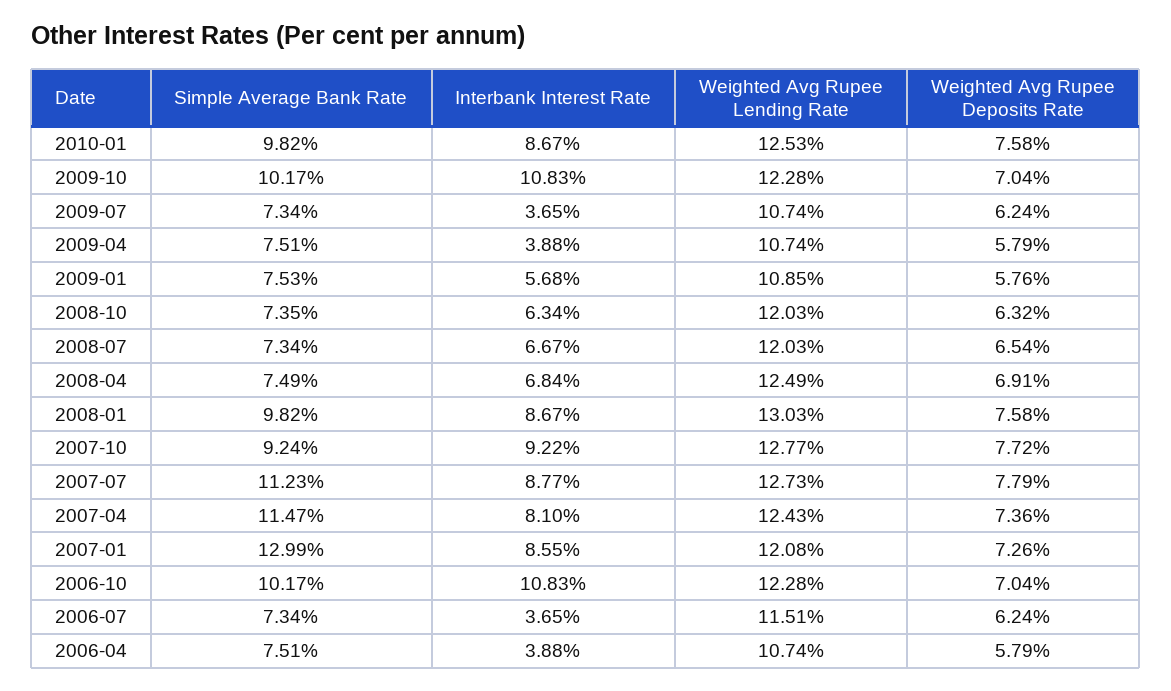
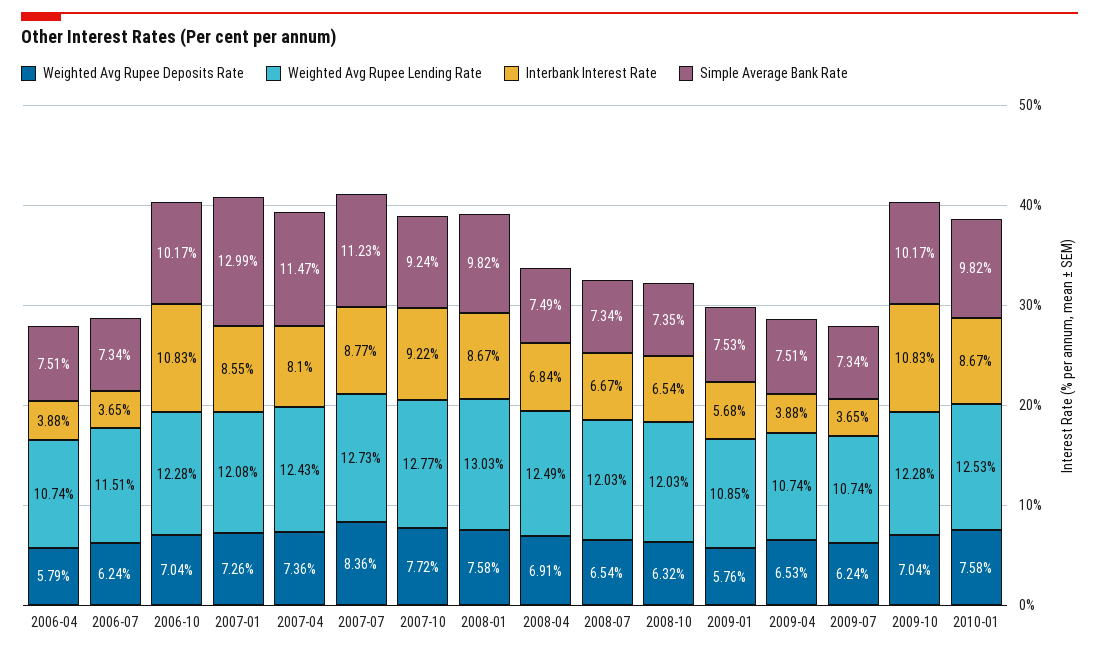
  {
    "Simple Average Bank Rate": {
      "2010-01": 9.82,
      "2009-10": 10.17,
      "2009-07": 7.34,
      "2009-04": 7.51,
      "2009-01": 7.53,
      "2008-10": 7.35,
      "2008-07": 7.34,
      "2008-04": 7.49,
      "2008-01": 9.82,
      "2007-10": 9.24,
      "2007-07": 11.23,
      "2007-04": 11.47,
      "2007-01": 12.99,
      "2006-10": 10.17,
      "2006-07": 7.34,
      "2006-04": 7.51
    },
    "Interbank Interest Rate": {
      "2010-01": 8.67,
      "2009-10": 10.83,
      "2009-07": 3.65,
      "2009-04": 3.88,
      "2009-01": 5.68,
-     "2008-10": 6.34,
+     "2008-10": 6.54,
      "2008-07": 6.67,
      "2008-04": 6.84,
      "2008-01": 8.67,
      "2007-10": 9.22,
      "2007-07": 8.77,
      "2007-04": 8.1,
      "2007-01": 8.55,
      "2006-10": 10.83,
      "2006-07": 3.65,
      "2006-04": 3.88
    },
    "Weighted Avg Rupee Lending Rate": {
      "2010-01": 12.53,
      "2009-10": 12.28,
      "2009-07": 10.74,
      "2009-04": 10.74,
      "2009-01": 10.85,
      "2008-10": 12.03,
      "2008-07": 12.03,
      "2008-04": 12.49,
      "2008-01": 13.03,
      "2007-10": 12.77,
      "2007-07": 12.73,
      "2007-04": 12.43,
      "2007-01": 12.08,
      "2006-10": 12.28,
      "2006-07": 11.51,
      "2006-04": 10.74
    },
    "Weighted Avg Rupee Deposits Rate": {
      "2010-01": 7.58,
      "2009-10": 7.04,
      "2009-07": 6.24,
-     "2009-04": 5.79,
+     "2009-04": 6.53,
      "2009-01": 5.76,
      "2008-10": 6.32,
      "2008-07": 6.54,
      "2008-04": 6.91,
      "2008-01": 7.58,
      "2007-10": 7.72,
-     "2007-07": 7.79,
+     "2007-07": 8.36,
      "2007-04": 7.36,
      "2007-01": 7.26,
      "2006-10": 7.04,
      "2006-07": 6.24,
      "2006-04": 5.79
    }
  }

